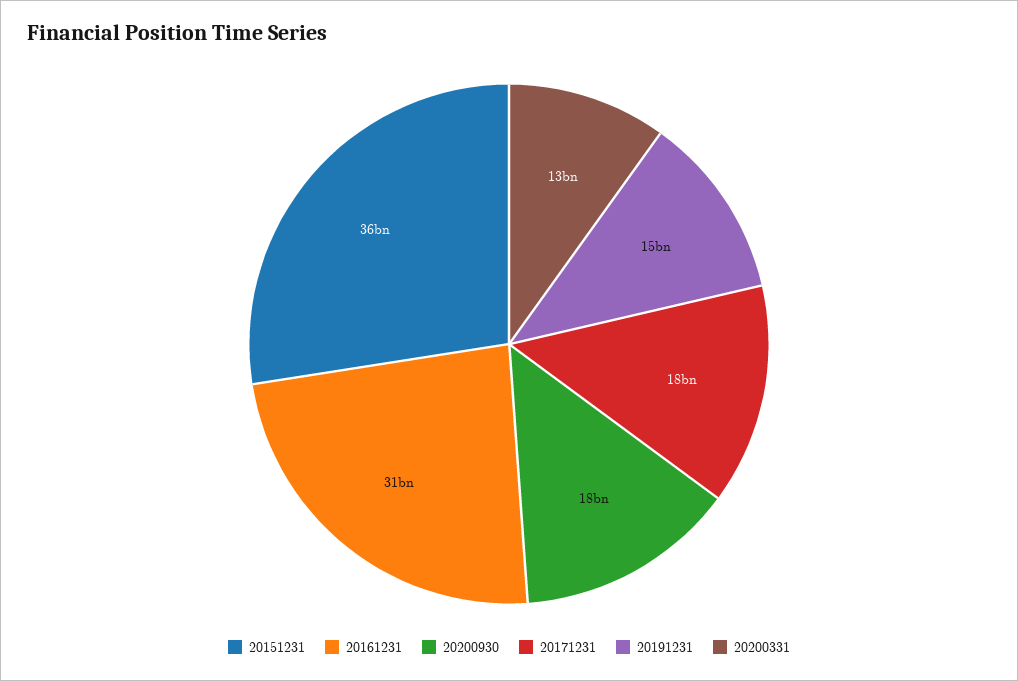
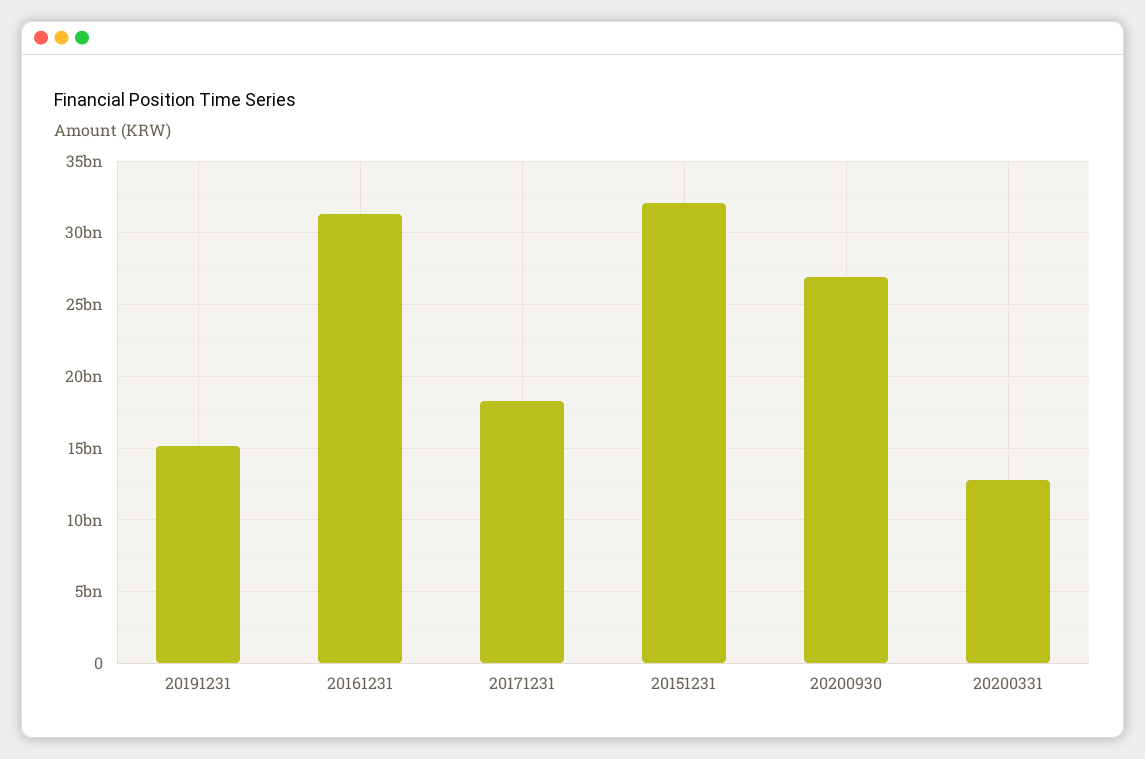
  {
-   "20151231": 36000000000,
+   "20151231": 32000000000,
    "20161231": 31000000000,
-   "20200930": 18000000000,
+   "20200930": 27000000000,
    "20171231": 18000000000,
    "20191231": 15000000000,
    "20200331": 13000000000
  }

